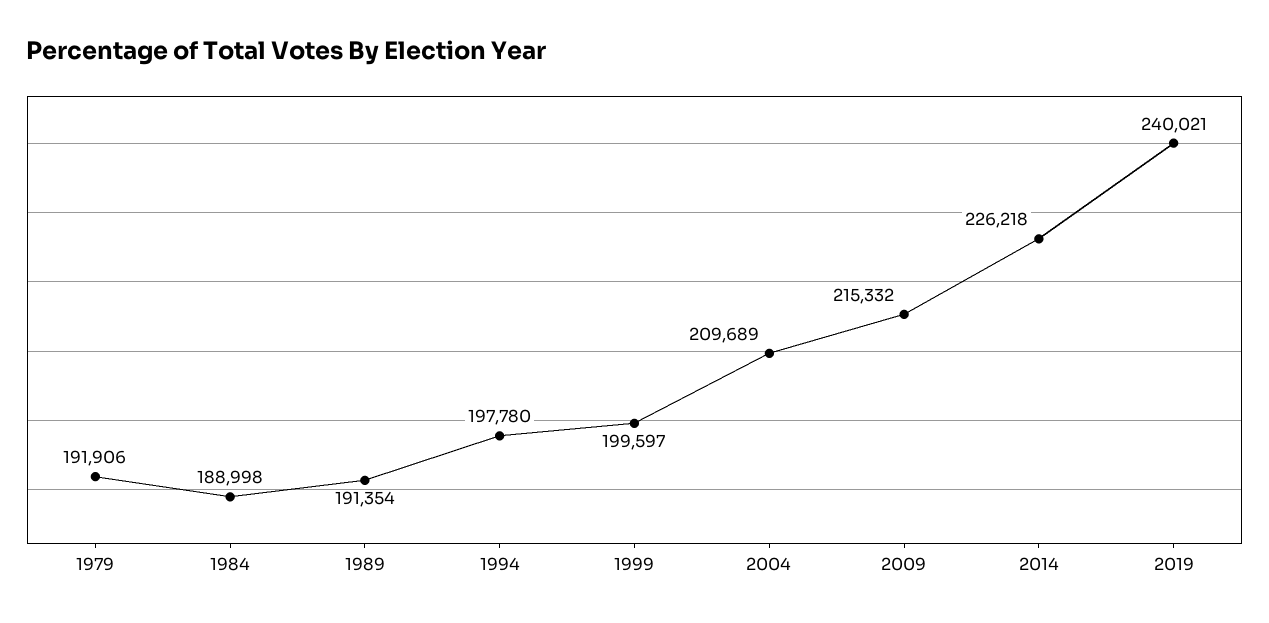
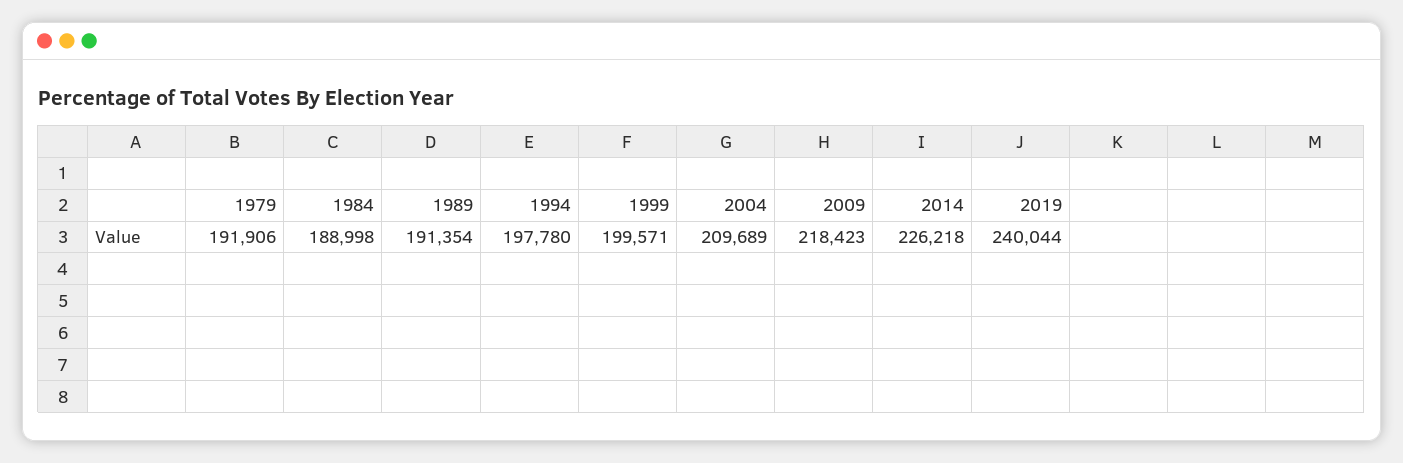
  {
    "1979": 191906,
    "1984": 188998,
    "1989": 191354,
    "1994": 197780,
-   "1999": 199597,
+   "1999": 199571,
    "2004": 209689,
-   "2009": 215332,
+   "2009": 218423,
    "2014": 226218,
-   "2019": 240021
+   "2019": 240044
  }

